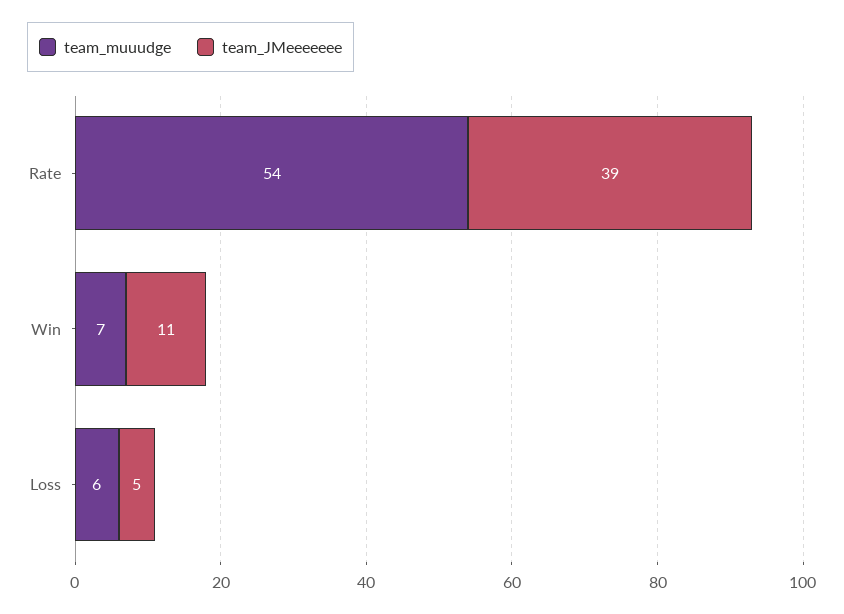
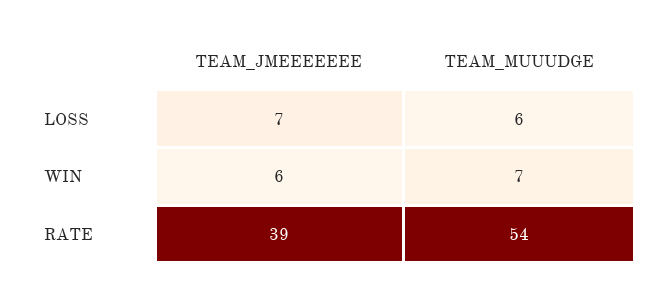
  {
    "team_muuudge": {
      "Rate": 54,
      "Win": 7,
      "Loss": 6
    },
    "team_JMeeeeeee": {
      "Rate": 39,
-     "Win": 11,
+     "Win": 6,
-     "Loss": 5
+     "Loss": 7
    }
  }

